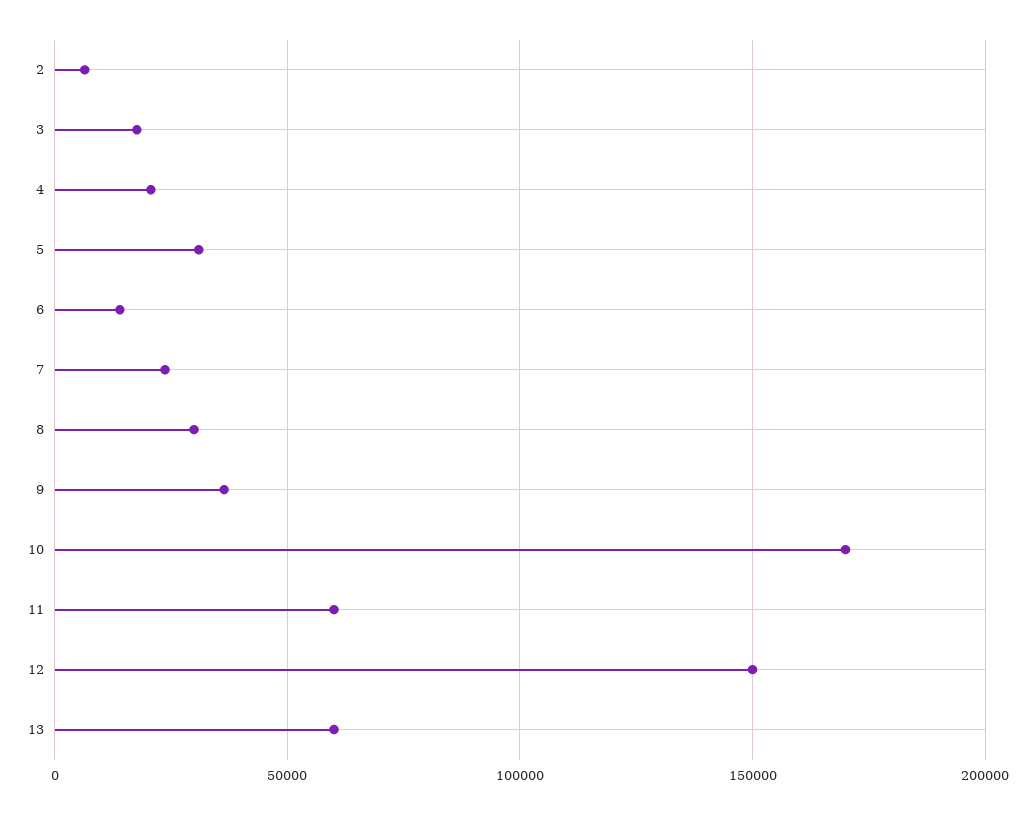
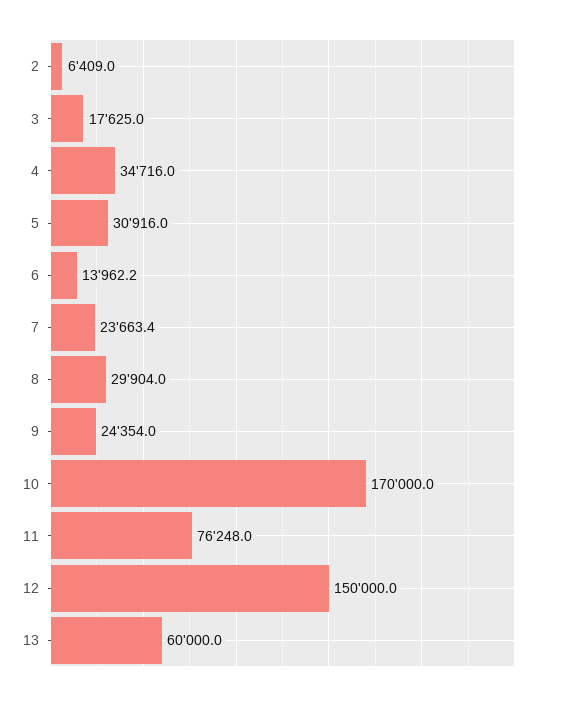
  {
    "2": 6409,
    "3": 17625,
-   "4": 20000,
+   "4": 34716,
    "5": 30916,
    "6": 13962.2,
    "7": 23663.4,
    "8": 29904,
-   "9": 35000,
+   "9": 24354,
    "10": 170000,
-   "11": 60000,
+   "11": 76248,
    "12": 150000,
    "13": 60000
  }

